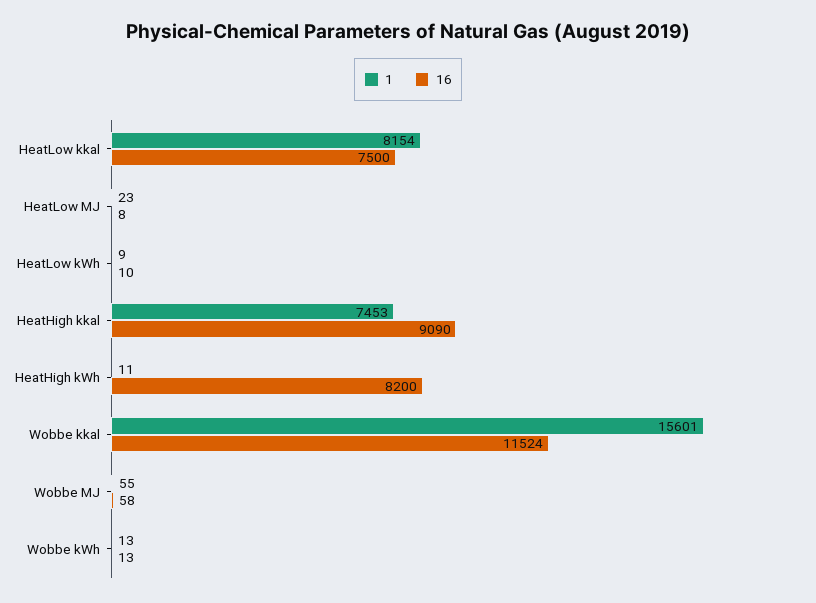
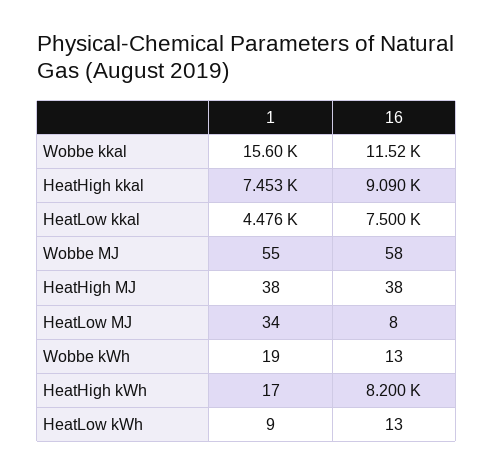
  {
    "1": {
-     "HeatLow kkal": 8154,
+     "HeatLow kkal": 4476,
-     "HeatLow MJ": 23,
+     "HeatLow MJ": 34,
      "HeatLow kWh": 9,
      "HeatHigh kkal": 7453,
-     "HeatHigh kWh": 11,
+     "HeatHigh kWh": 17,
      "Wobbe kkal": 15601,
      "Wobbe MJ": 55,
-     "Wobbe kWh": 13
+     "Wobbe kWh": 19,
+     "HeatHigh MJ": 38
    },
    "16": {
      "HeatLow kkal": 7500,
      "HeatLow MJ": 8,
-     "HeatLow kWh": 10,
+     "HeatLow kWh": 13,
      "HeatHigh kkal": 9090,
      "HeatHigh kWh": 8200,
      "Wobbe kkal": 11524,
      "Wobbe MJ": 58,
-     "Wobbe kWh": 13
+     "Wobbe kWh": 13,
+     "HeatHigh MJ": 38
    }
  }

